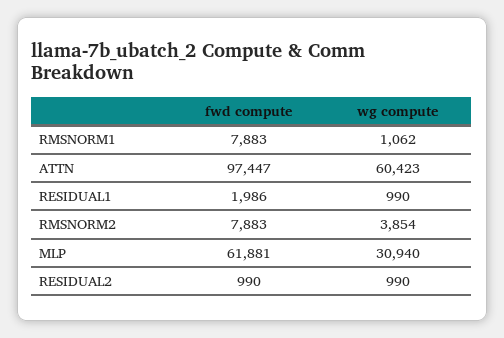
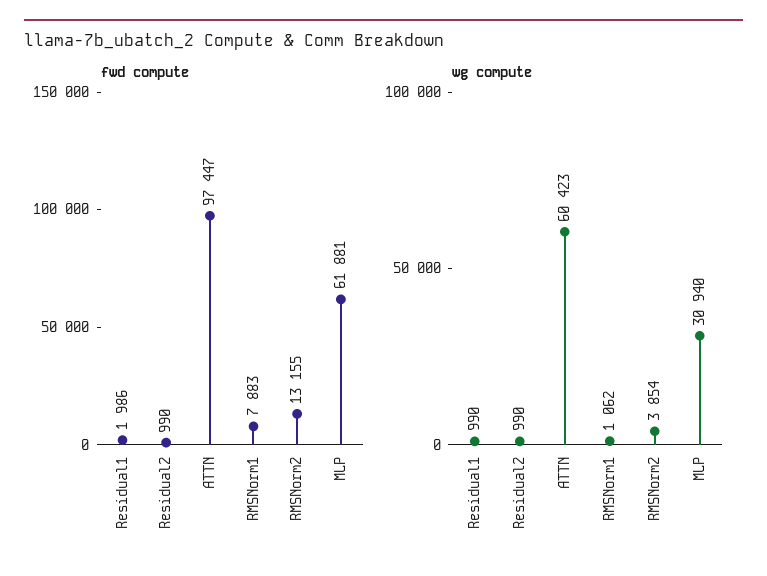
  {
    "fwd compute": {
      "RMSNORM1": 7883,
      "ATTN": 97447,
      "RESIDUAL1": 1986,
-     "RMSNORM2": 7883,
+     "RMSNORM2": 13155,
      "MLP": 61881,
      "RESIDUAL2": 990
    },
    "wg compute": {
      "RMSNORM1": 1062,
      "ATTN": 60423,
      "RESIDUAL1": 990,
      "RMSNORM2": 3854,
      "MLP": 30940,
      "RESIDUAL2": 990
    }
  }

